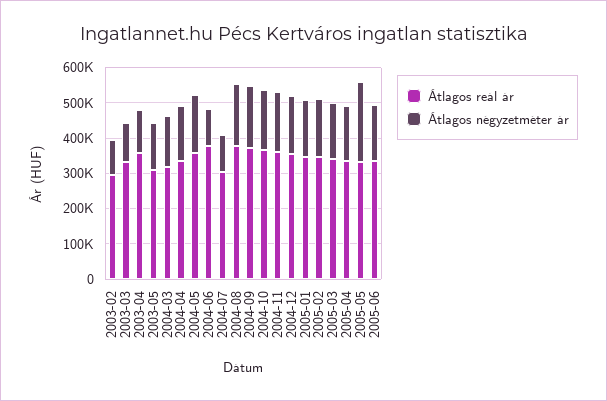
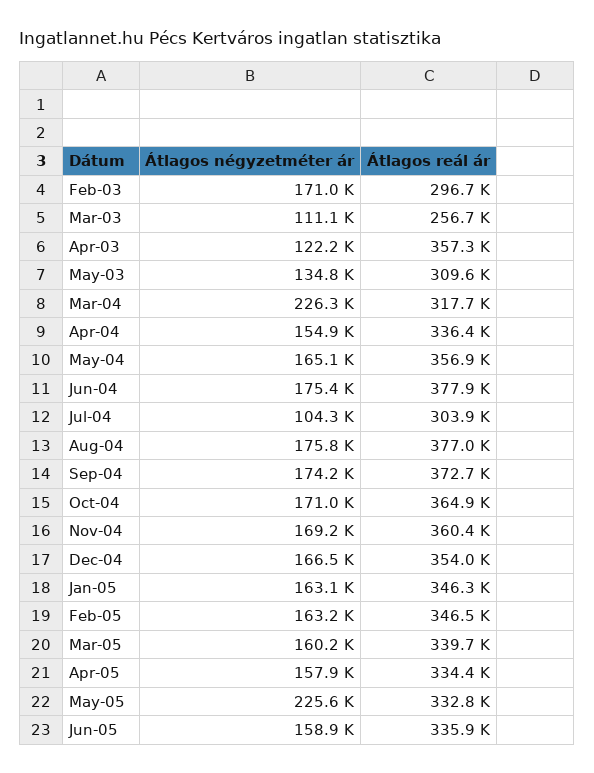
  {
    "Átlagos reál ár": {
      "2003-02": 296700,
-     "2003-03": 325000,
+     "2003-03": 256700,
      "2003-04": 357300,
      "2003-05": 309600,
      "2004-03": 317700,
      "2004-04": 336400,
      "2004-05": 356900,
      "2004-06": 377900,
      "2004-07": 303900,
      "2004-08": 377000,
      "2004-09": 372700,
      "2004-10": 364900,
      "2004-11": 360400,
      "2004-12": 354000,
      "2005-01": 346300,
      "2005-02": 346500,
      "2005-03": 339700,
      "2005-04": 334400,
      "2005-05": 332800,
      "2005-06": 335900
    },
    "Átlagos négyzetméter ár": {
-     "2003-02": 100000,
+     "2003-02": 171000,
      "2003-03": 111100,
      "2003-04": 122200,
      "2003-05": 134800,
-     "2004-03": 150000,
+     "2004-03": 226300,
      "2004-04": 154900,
      "2004-05": 165100,
-     "2004-06": 100000,
+     "2004-06": 175400,
      "2004-07": 104300,
      "2004-08": 175800,
      "2004-09": 174200,
      "2004-10": 171000,
      "2004-11": 169200,
      "2004-12": 166500,
      "2005-01": 163100,
      "2005-02": 163200,
      "2005-03": 160200,
      "2005-04": 157900,
      "2005-05": 225600,
      "2005-06": 158900
    }
  }

